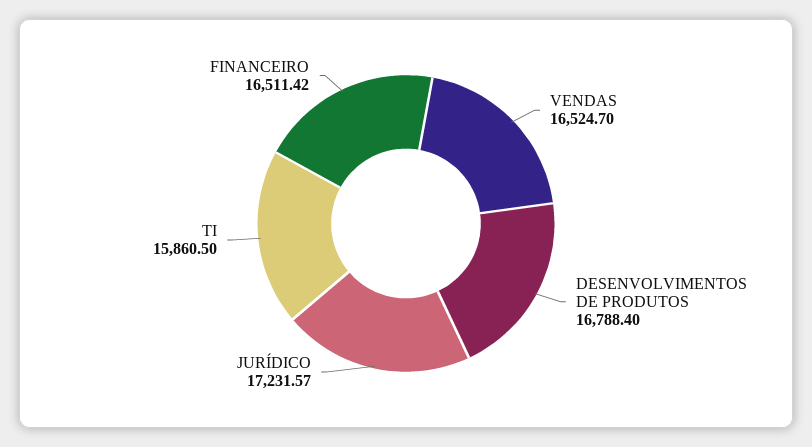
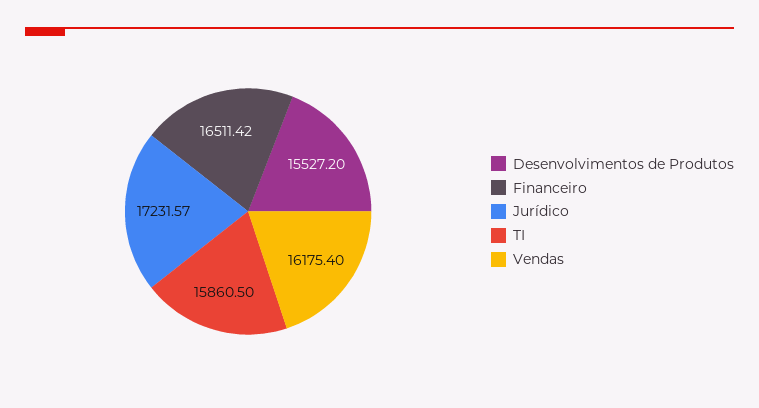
  {
-   "VENDAS": 16524.7,
+   "VENDAS": 16175.4,
-   "DESENVOLVIMENTOS DE PRODUTOS": 16788.4,
+   "DESENVOLVIMENTOS DE PRODUTOS": 15527.2,
    "JURÍDICO": 17231.57,
    "TI": 15860.5,
    "FINANCEIRO": 16511.42
  }

